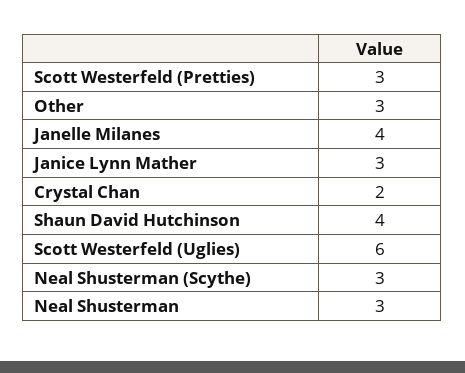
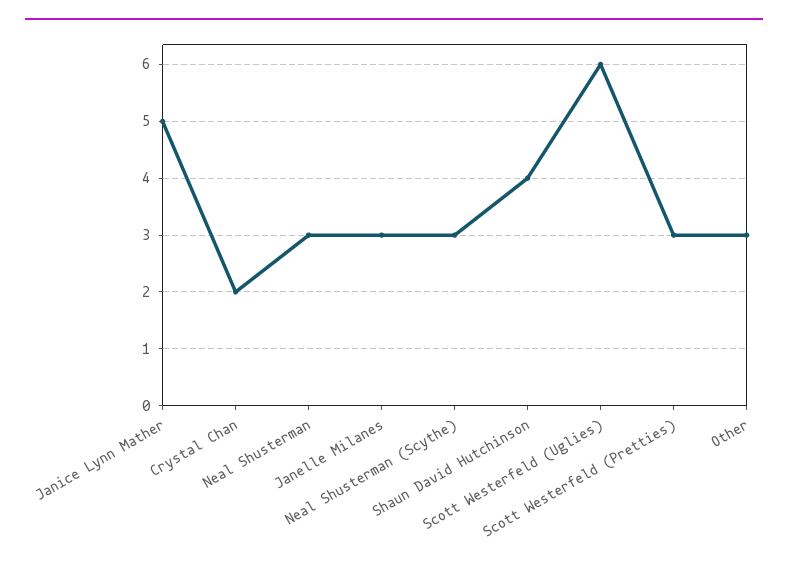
  {
    "Scott Westerfeld (Pretties)": 3,
    "Other": 3,
-   "Janelle Milanes": 4,
+   "Janelle Milanes": 3,
-   "Janice Lynn Mather": 3,
+   "Janice Lynn Mather": 5,
    "Crystal Chan": 2,
    "Shaun David Hutchinson": 4,
    "Scott Westerfeld (Uglies)": 6,
    "Neal Shusterman (Scythe)": 3,
    "Neal Shusterman": 3
  }

